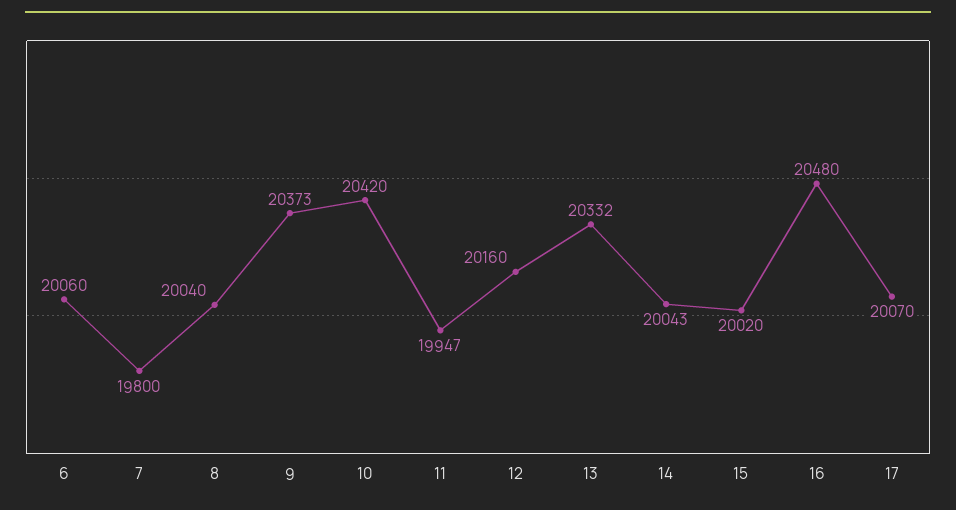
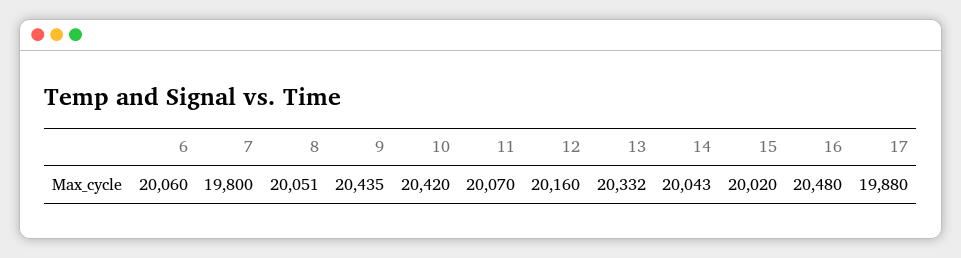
  {
    "6": 20060,
    "7": 19800,
-   "8": 20040,
+   "8": 20051,
-   "9": 20373,
+   "9": 20435,
    "10": 20420,
-   "11": 19947,
+   "11": 20070,
    "12": 20160,
    "13": 20332,
    "14": 20043,
    "15": 20020,
    "16": 20480,
-   "17": 20070
+   "17": 19880
  }

